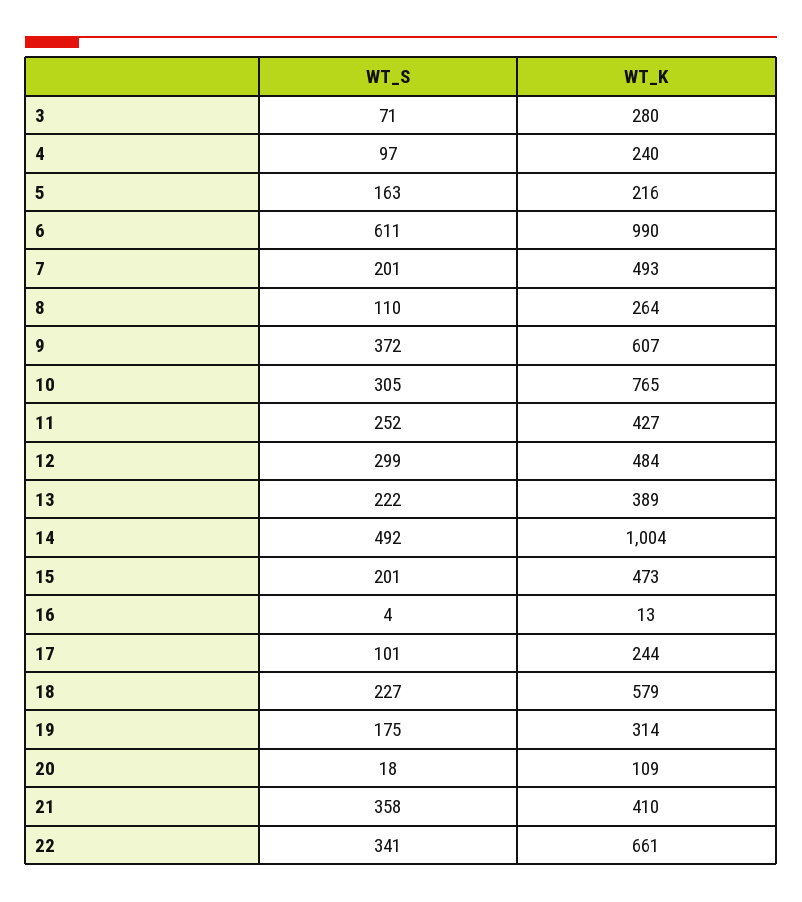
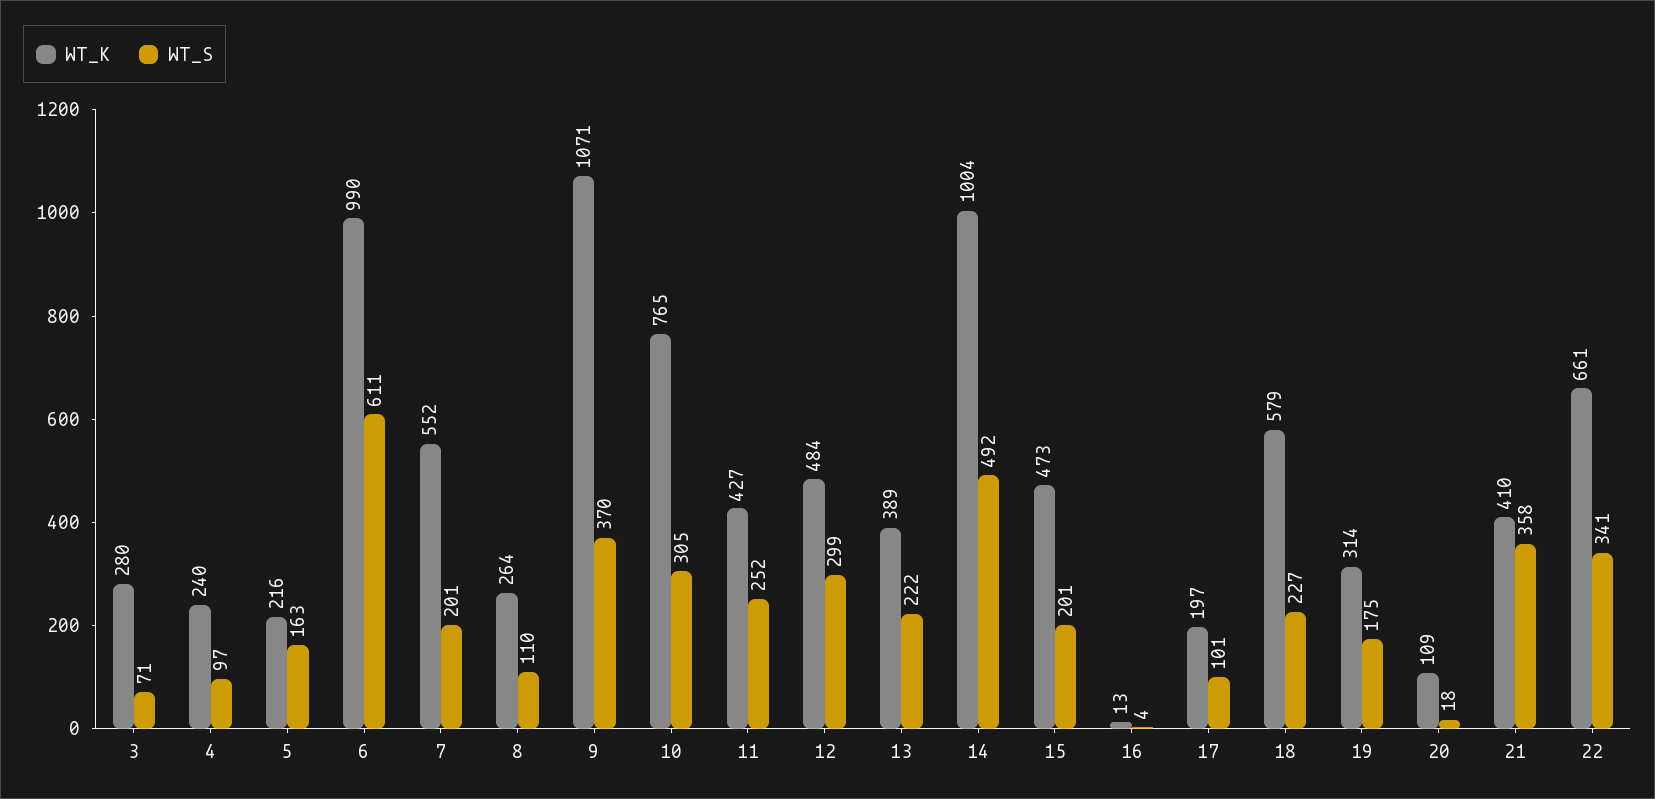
  {
    "WT_S": {
      "3": 71,
      "4": 97,
      "5": 163,
      "6": 611,
      "7": 201,
      "8": 110,
-     "9": 372,
+     "9": 370,
      "10": 305,
      "11": 252,
      "12": 299,
      "13": 222,
      "14": 492,
      "15": 201,
      "16": 4,
      "17": 101,
      "18": 227,
      "19": 175,
      "20": 18,
      "21": 358,
      "22": 341
    },
    "WT_K": {
      "3": 280,
      "4": 240,
      "5": 216,
      "6": 990,
-     "7": 493,
+     "7": 552,
      "8": 264,
-     "9": 607,
+     "9": 1071,
      "10": 765,
      "11": 427,
      "12": 484,
      "13": 389,
      "14": 1004,
      "15": 473,
      "16": 13,
-     "17": 244,
+     "17": 197,
      "18": 579,
      "19": 314,
      "20": 109,
      "21": 410,
      "22": 661
    }
  }

